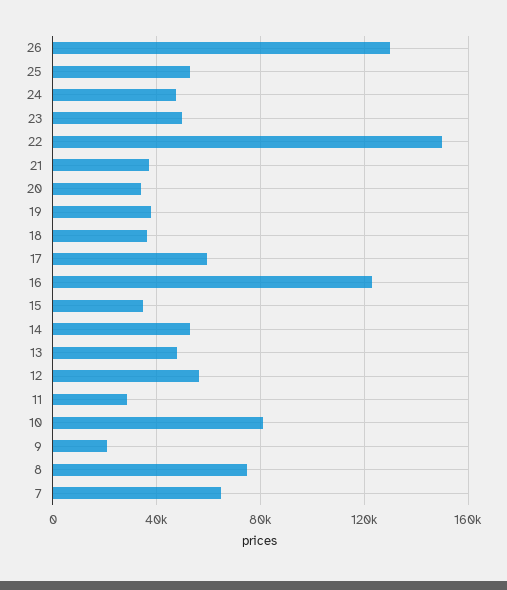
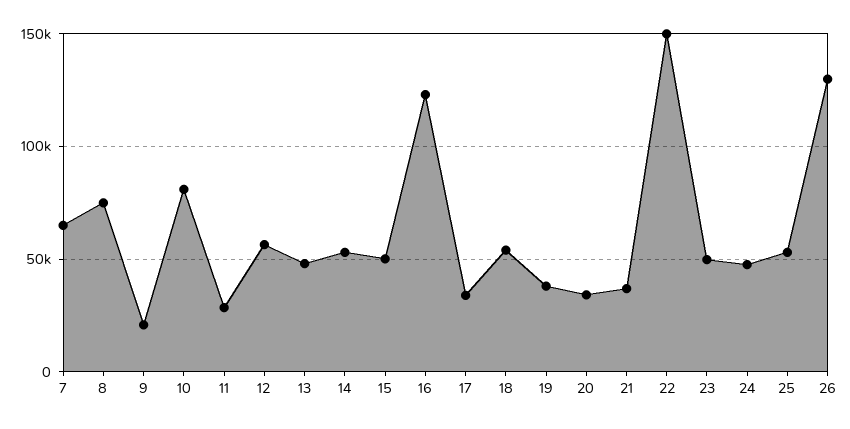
  {
    "26": 130000,
    "25": 55000,
    "24": 50000,
    "23": 50000,
    "22": 150000,
    "21": 35000,
    "20": 35000,
    "19": 40000,
-   "18": 35000,
+   "18": 55000,
-   "17": 60000,
+   "17": 35000,
    "16": 125000,
-   "15": 35000,
+   "15": 50000,
    "14": 55000,
    "13": 50000,
    "12": 55000,
    "11": 30000,
    "10": 80000,
    "9": 20000,
    "8": 75000,
    "7": 65000
  }

